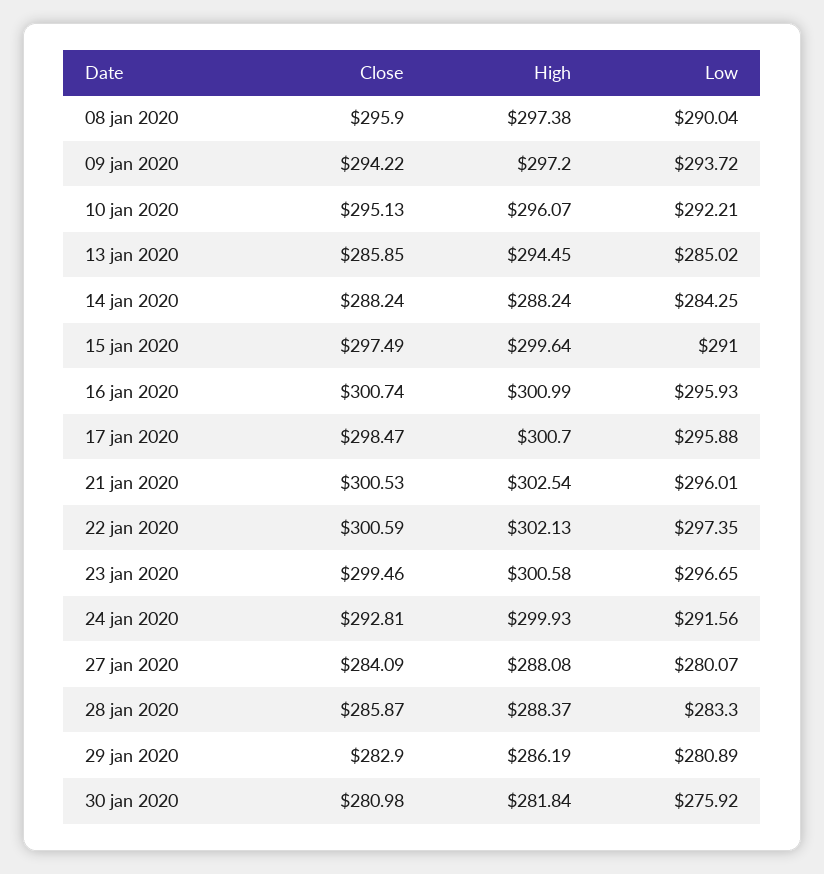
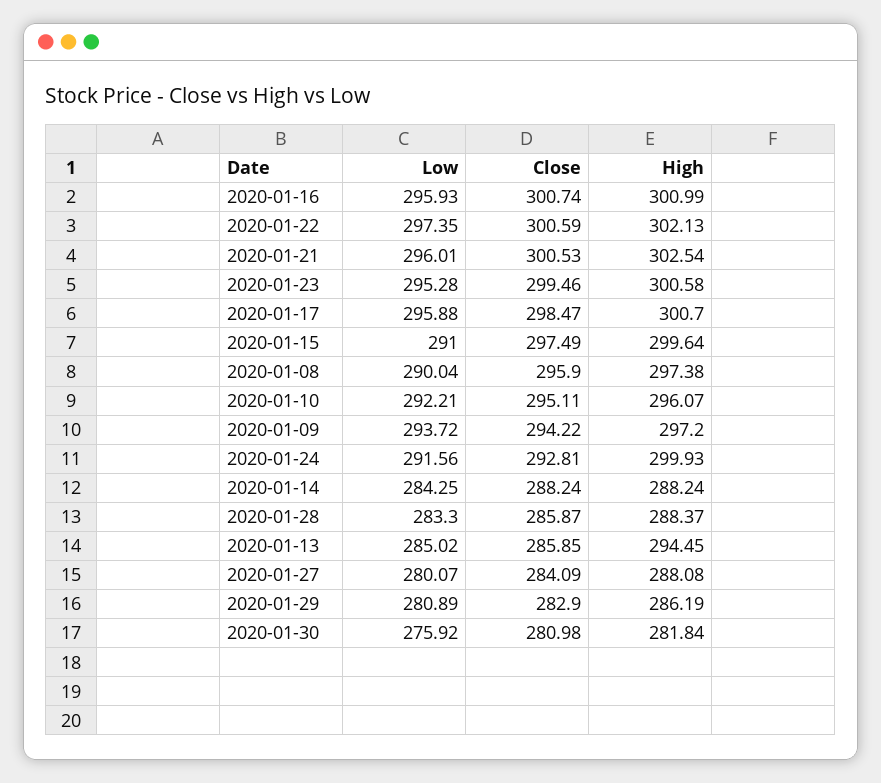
  {
    "Close": {
      "08 jan 2020": 295.9,
      "09 jan 2020": 294.22,
-     "10 jan 2020": 295.13,
+     "10 jan 2020": 295.11,
      "13 jan 2020": 285.85,
      "14 jan 2020": 288.24,
      "15 jan 2020": 297.49,
      "16 jan 2020": 300.74,
      "17 jan 2020": 298.47,
      "21 jan 2020": 300.53,
      "22 jan 2020": 300.59,
      "23 jan 2020": 299.46,
      "24 jan 2020": 292.81,
      "27 jan 2020": 284.09,
      "28 jan 2020": 285.87,
      "29 jan 2020": 282.9,
      "30 jan 2020": 280.98
    },
    "High": {
      "08 jan 2020": 297.38,
      "09 jan 2020": 297.2,
      "10 jan 2020": 296.07,
      "13 jan 2020": 294.45,
      "14 jan 2020": 288.24,
      "15 jan 2020": 299.64,
      "16 jan 2020": 300.99,
      "17 jan 2020": 300.7,
      "21 jan 2020": 302.54,
      "22 jan 2020": 302.13,
      "23 jan 2020": 300.58,
      "24 jan 2020": 299.93,
      "27 jan 2020": 288.08,
      "28 jan 2020": 288.37,
      "29 jan 2020": 286.19,
      "30 jan 2020": 281.84
    },
    "Low": {
      "08 jan 2020": 290.04,
      "09 jan 2020": 293.72,
      "10 jan 2020": 292.21,
      "13 jan 2020": 285.02,
      "14 jan 2020": 284.25,
      "15 jan 2020": 291,
      "16 jan 2020": 295.93,
      "17 jan 2020": 295.88,
      "21 jan 2020": 296.01,
      "22 jan 2020": 297.35,
-     "23 jan 2020": 296.65,
+     "23 jan 2020": 295.28,
      "24 jan 2020": 291.56,
      "27 jan 2020": 280.07,
      "28 jan 2020": 283.3,
      "29 jan 2020": 280.89,
      "30 jan 2020": 275.92
    }
  }

